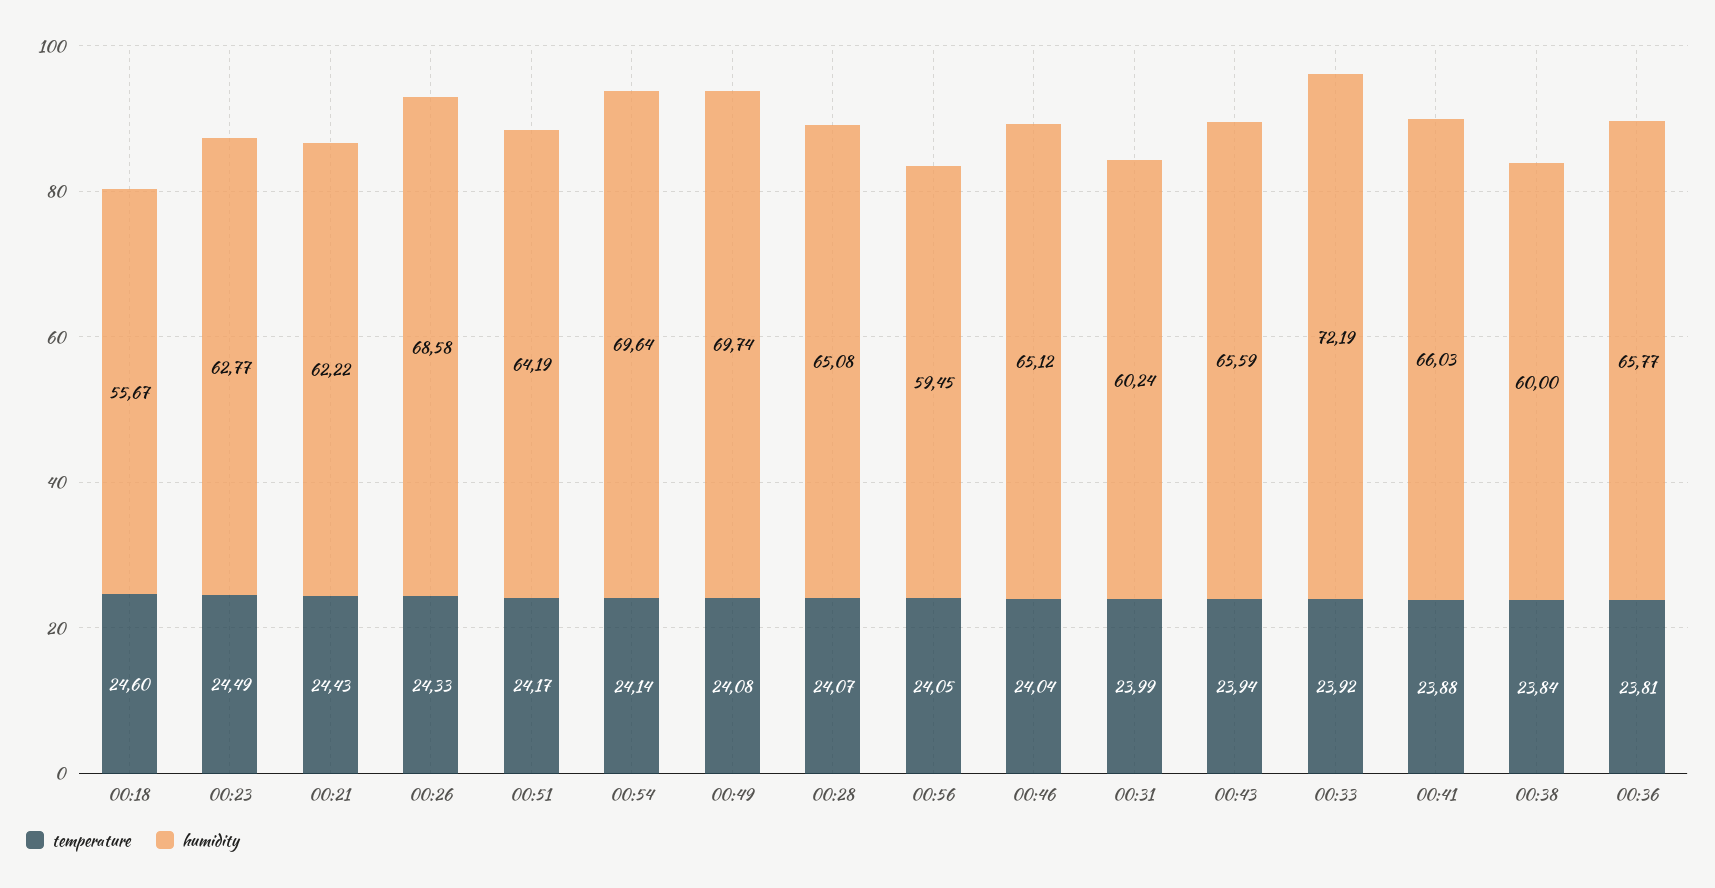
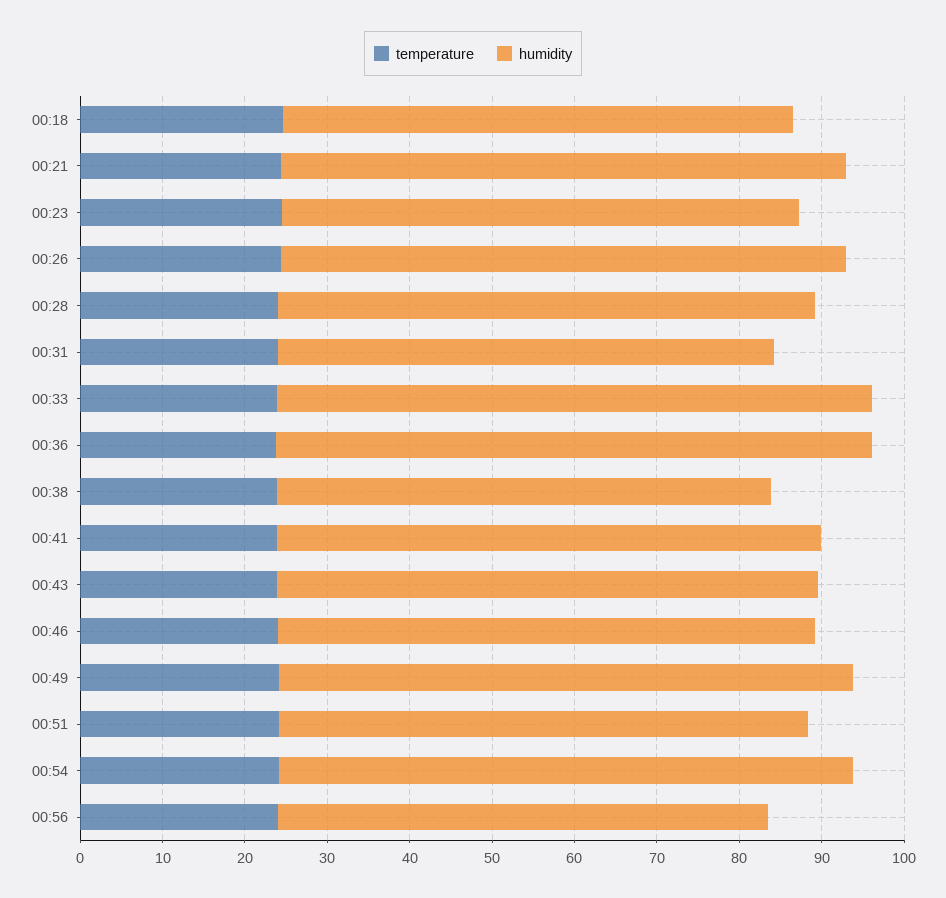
  {
    "temperature": {
      "00:18": 24.6,
      "00:23": 24.49,
      "00:21": 24.43,
      "00:26": 24.33,
      "00:51": 24.17,
      "00:54": 24.14,
      "00:49": 24.08,
      "00:28": 24.07,
      "00:56": 24.05,
      "00:46": 24.04,
      "00:31": 23.99,
      "00:43": 23.94,
      "00:33": 23.92,
      "00:41": 23.88,
      "00:38": 23.84,
      "00:36": 23.81
    },
    "humidity": {
-     "00:18": 55.67,
+     "00:18": 62,
      "00:23": 62.77,
-     "00:21": 62.22,
+     "00:21": 68,
      "00:26": 68.58,
      "00:51": 64.19,
      "00:54": 69.64,
      "00:49": 69.74,
      "00:28": 65.08,
      "00:56": 59.45,
      "00:46": 65.12,
      "00:31": 60.24,
      "00:43": 65.59,
      "00:33": 72.19,
      "00:41": 66.03,
      "00:38": 60,
-     "00:36": 65.77
+     "00:36": 72
    }
  }

